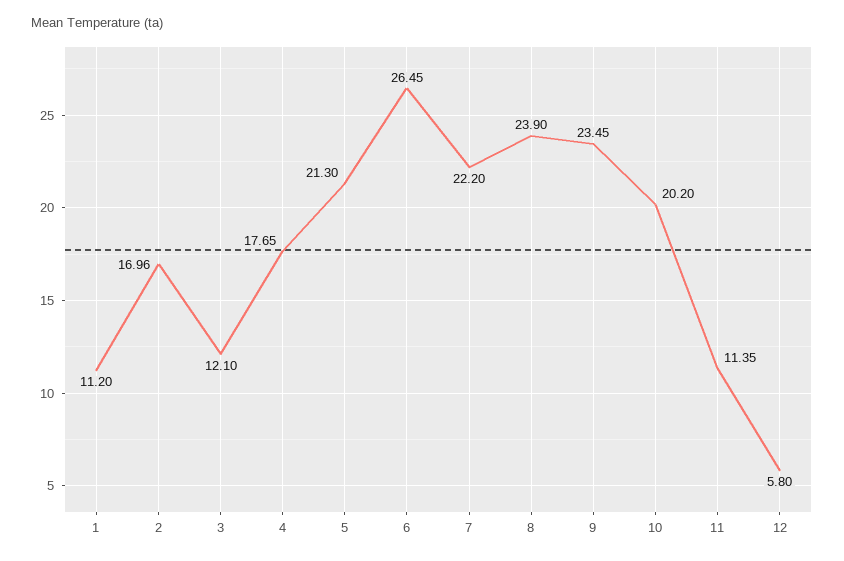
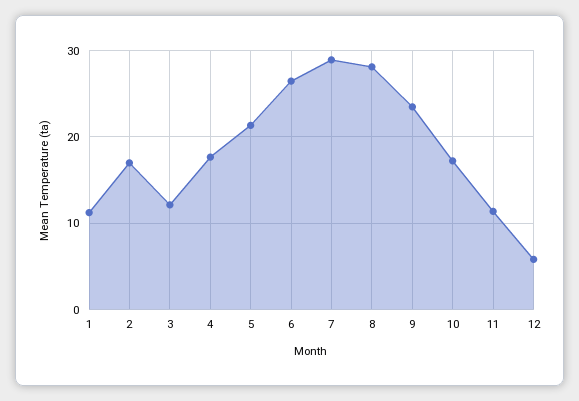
  {
    "1": 11.2,
    "2": 16.96,
    "3": 12.1,
    "4": 17.65,
    "5": 21.3,
    "6": 26.45,
-   "7": 22.2,
+   "7": 29,
-   "8": 23.9,
+   "8": 28,
    "9": 23.45,
-   "10": 20.2,
+   "10": 17,
    "11": 11.35,
    "12": 5.8
  }

